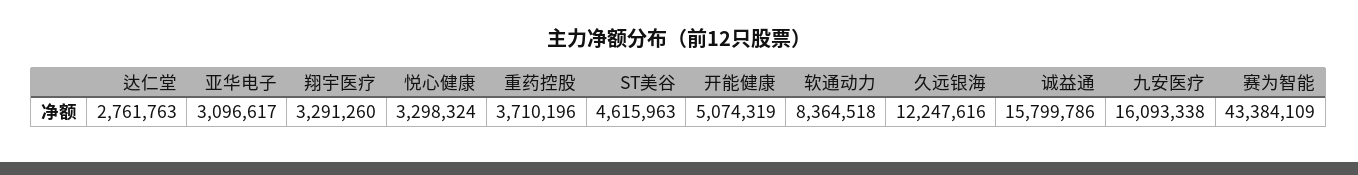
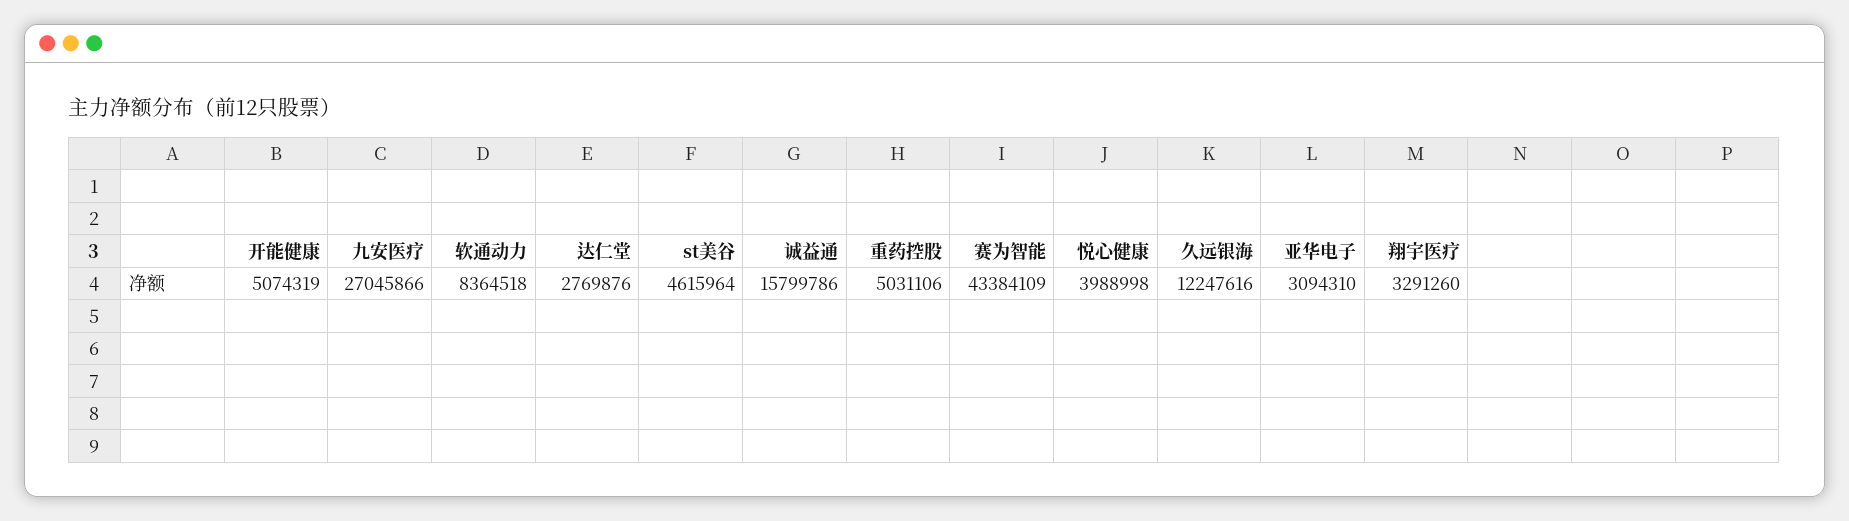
  {
-   "达仁堂": 2761763,
+   "达仁堂": 2769876,
-   "亚华电子": 3096617,
+   "亚华电子": 3094310,
    "翔宇医疗": 3291260,
-   "悦心健康": 3298324,
+   "悦心健康": 3988998,
-   "重药控股": 3710196,
+   "重药控股": 5031106,
-   "ST美谷": 4615963,
+   "ST美谷": 4615964,
    "开能健康": 5074319,
    "软通动力": 8364518,
    "久远银海": 12247616,
    "诚益通": 15799786,
-   "九安医疗": 16093338,
+   "九安医疗": 27045866,
    "赛为智能": 43384109
  }

